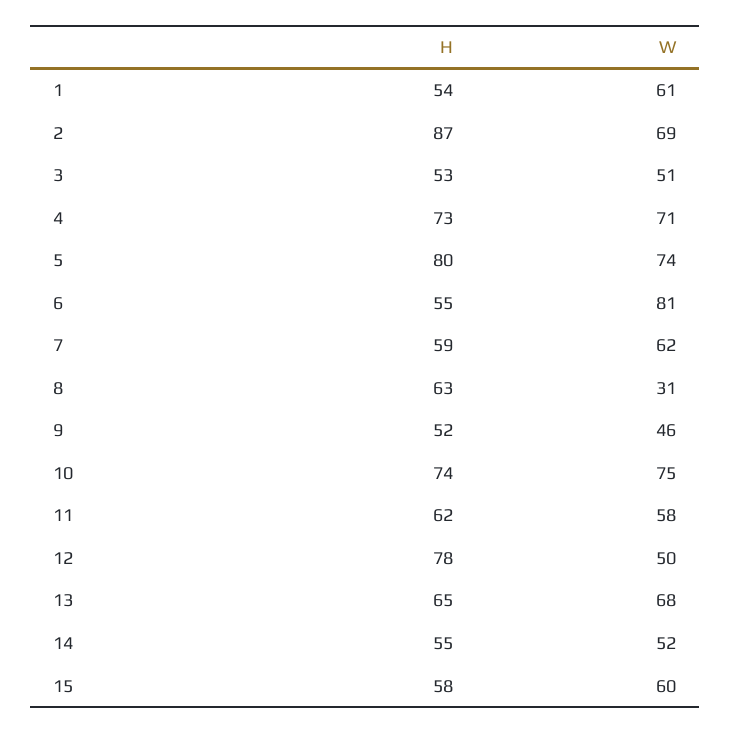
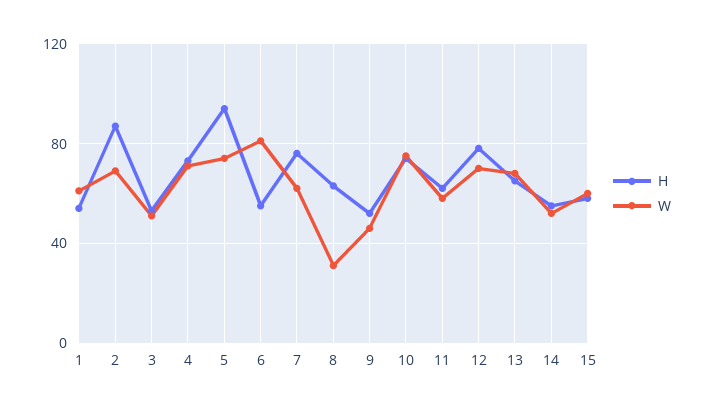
  {
    "H": {
      "1": 54,
      "2": 87,
      "3": 53,
      "4": 73,
-     "5": 80,
+     "5": 95,
      "6": 55,
-     "7": 59,
+     "7": 75,
      "8": 63,
      "9": 52,
      "10": 74,
      "11": 62,
      "12": 78,
      "13": 65,
      "14": 55,
      "15": 58
    },
    "W": {
      "1": 61,
      "2": 69,
      "3": 51,
      "4": 71,
      "5": 74,
      "6": 81,
      "7": 62,
      "8": 31,
      "9": 46,
      "10": 75,
      "11": 58,
-     "12": 50,
+     "12": 70,
      "13": 68,
      "14": 52,
      "15": 60
    }
  }

